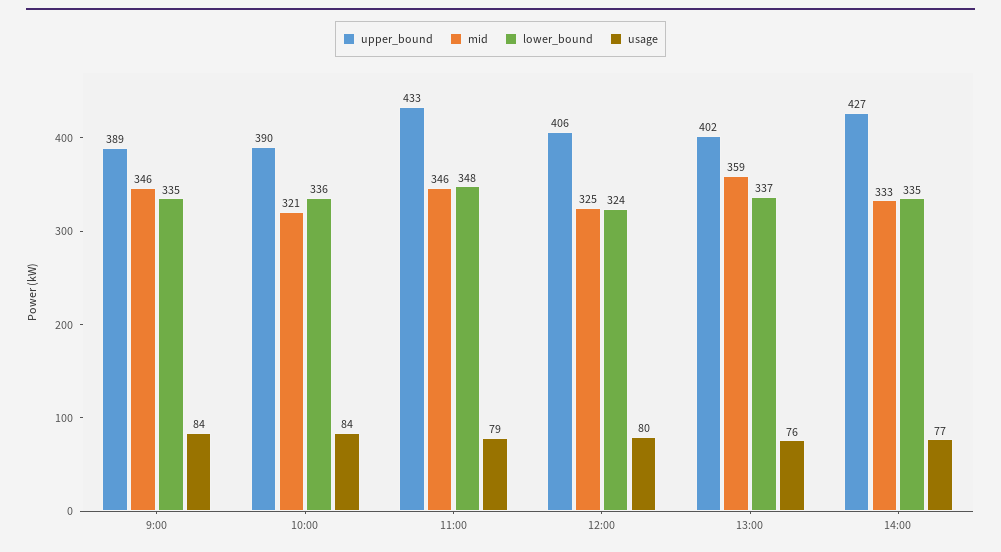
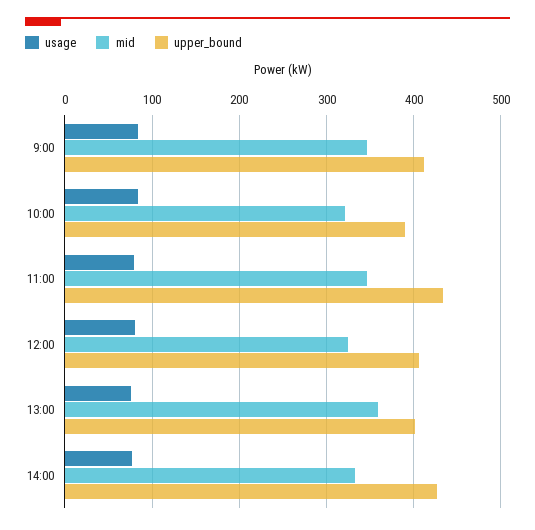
  {
    "upper_bound": {
-     "9:00": 389,
+     "9:00": 410,
      "10:00": 390,
      "11:00": 433,
      "12:00": 406,
      "13:00": 402,
      "14:00": 427
    },
    "mid": {
      "9:00": 346,
      "10:00": 321,
      "11:00": 346,
      "12:00": 325,
      "13:00": 359,
      "14:00": 333
    },
-   "lower_bound": {
-     "9:00": 335,
-     "10:00": 336,
-     "11:00": 348,
-     "12:00": 324,
-     "13:00": 337,
-     "14:00": 335
-   },
    "usage": {
      "9:00": 84,
      "10:00": 84,
      "11:00": 79,
      "12:00": 80,
      "13:00": 76,
      "14:00": 77
    }
  }

